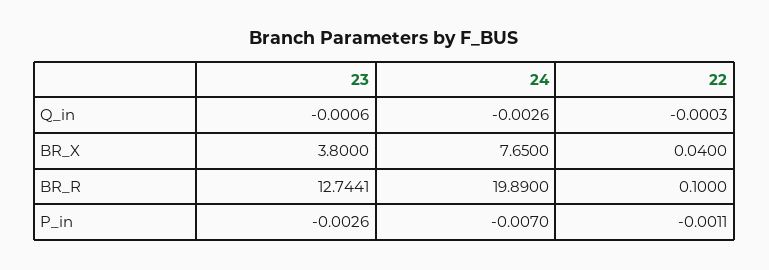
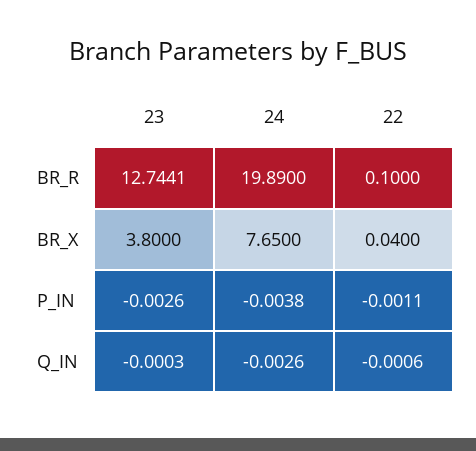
  {
    "23": {
-     "Q_in": -0.0006,
+     "Q_in": -0.0003,
      "BR_X": 3.8,
      "BR_R": 12.7441,
      "P_in": -0.0026
    },
    "24": {
      "Q_in": -0.0026,
      "BR_X": 7.65,
      "BR_R": 19.89,
-     "P_in": -0.007
+     "P_in": -0.0038
    },
    "22": {
-     "Q_in": -0.0003,
+     "Q_in": -0.0006,
      "BR_X": 0.04,
      "BR_R": 0.1,
      "P_in": -0.0011
    }
  }

